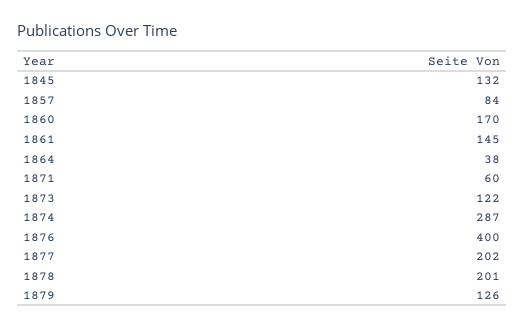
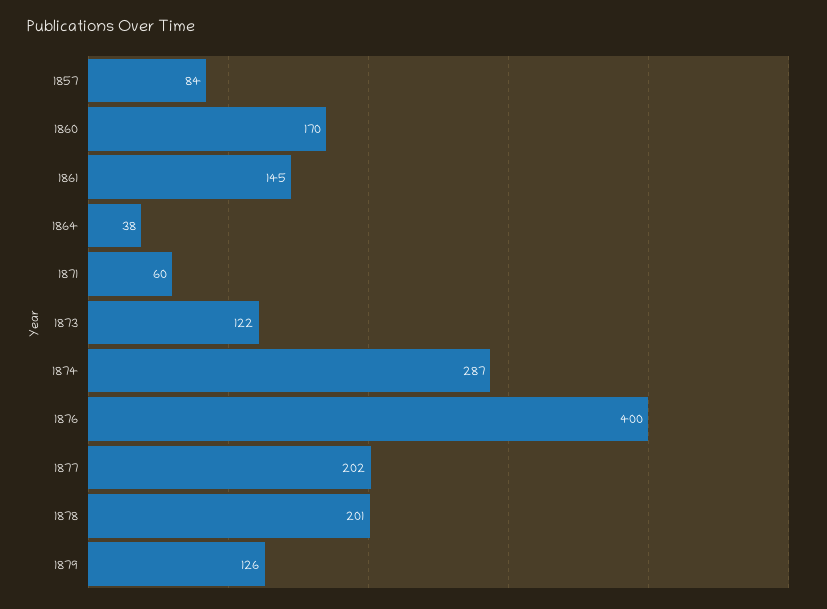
  {
-   "1845": 132,
    "1857": 84,
    "1860": 170,
    "1861": 145,
    "1864": 38,
    "1871": 60,
    "1873": 122,
    "1874": 287,
    "1876": 400,
    "1877": 202,
    "1878": 201,
    "1879": 126
  }

